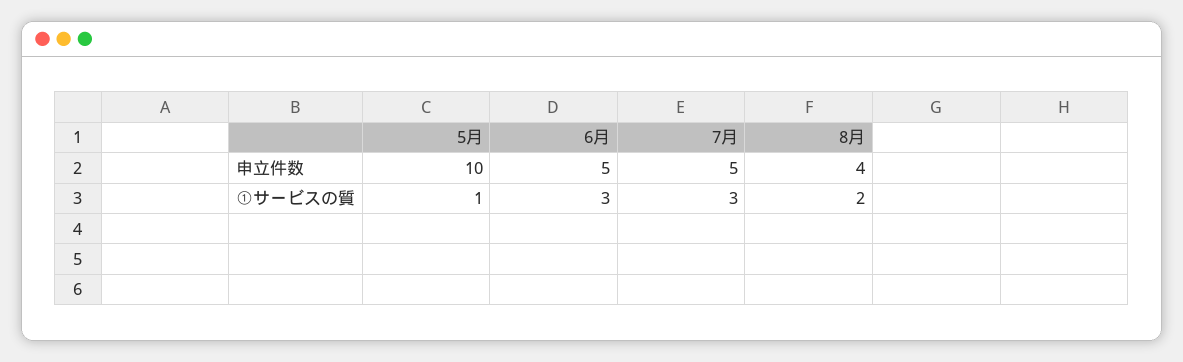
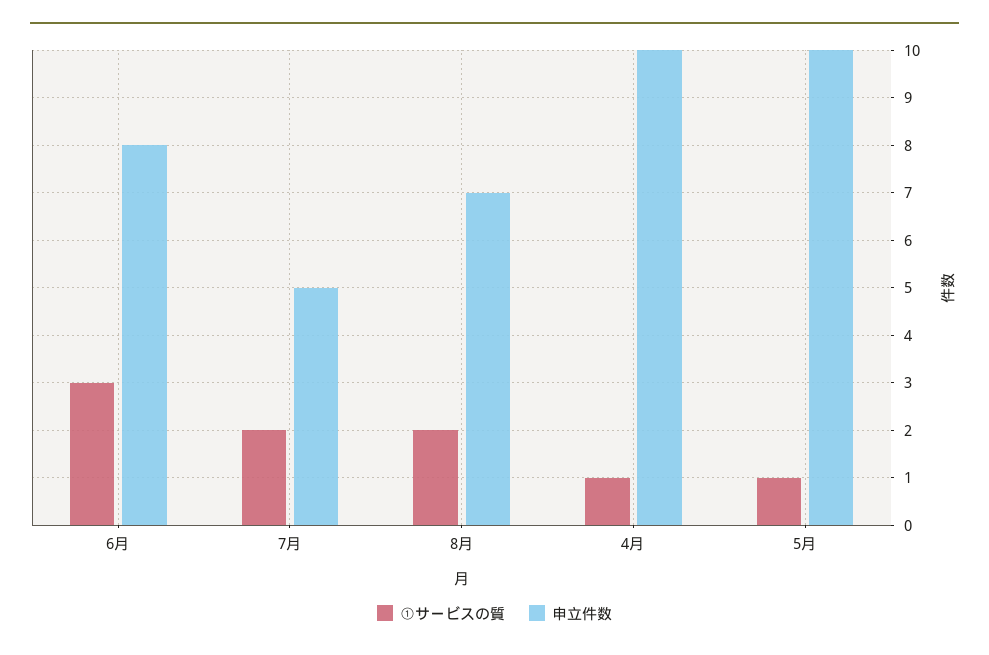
  {
    "申立件数": {
      "5月": 10,
-     "6月": 5,
+     "6月": 8,
      "7月": 5,
-     "8月": 4
+     "8月": 7,
+     "4月": 10
    },
    "①サービスの質": {
      "5月": 1,
      "6月": 3,
-     "7月": 3,
+     "7月": 2,
-     "8月": 2
+     "8月": 2,
+     "4月": 1
    }
  }

